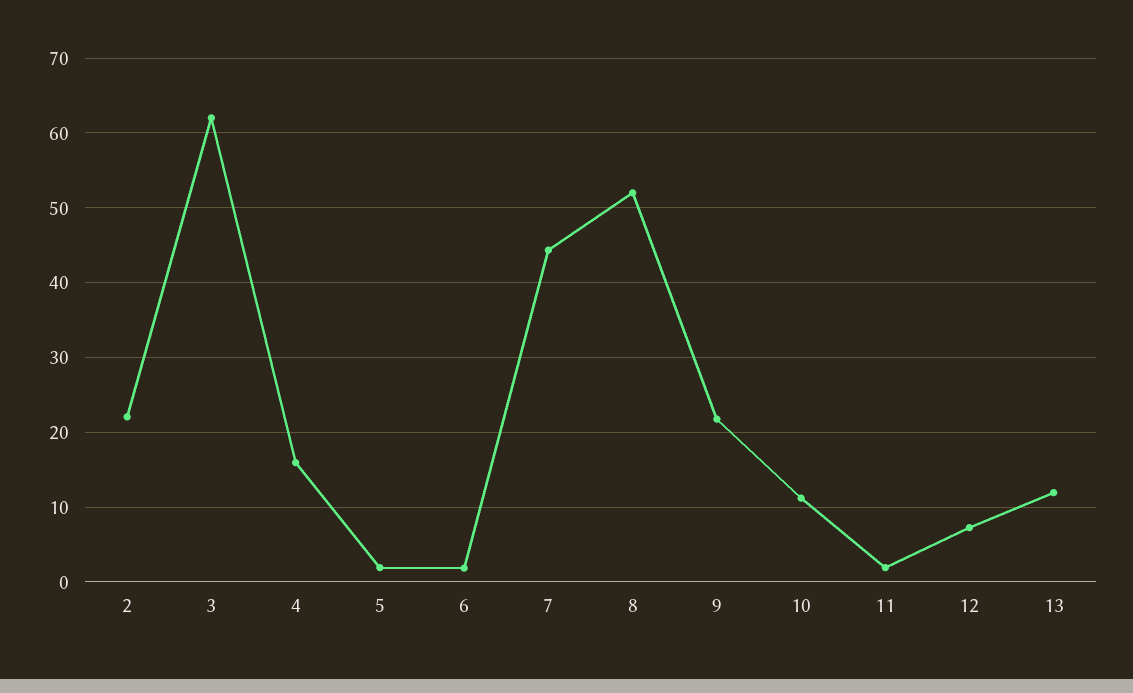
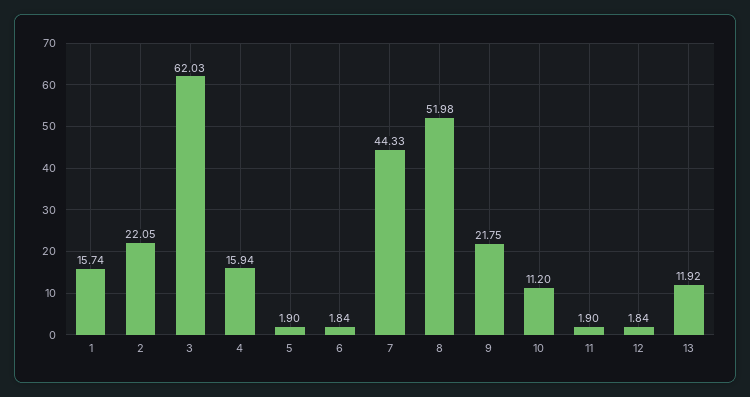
  {
    "2": 22.05,
    "3": 62.03,
    "4": 15.94,
    "5": 1.9,
    "6": 1.84,
    "7": 44.33,
    "8": 51.98,
    "9": 21.75,
    "10": 11.2,
    "11": 1.9,
-   "12": 7,
+   "12": 1.84,
-   "13": 11.92
+   "13": 11.92,
+   "1": 15.74
  }

